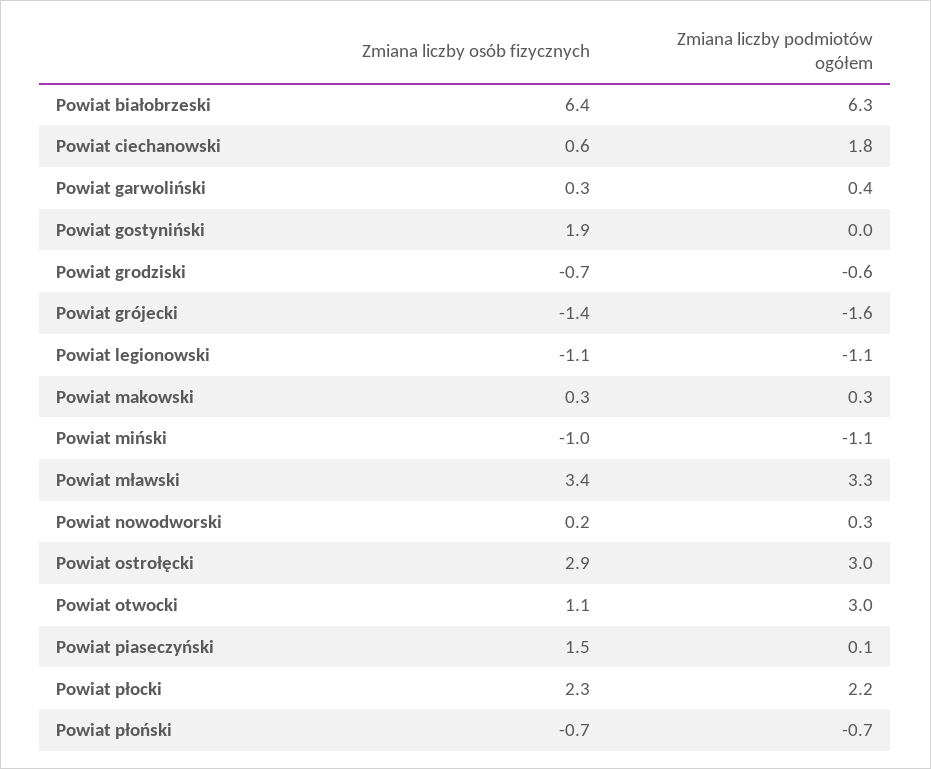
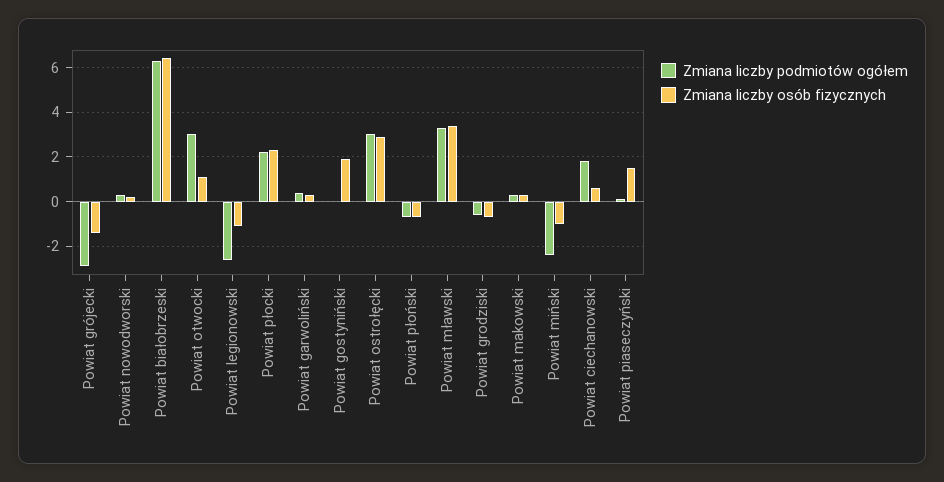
  {
    "Zmiana liczby osób fizycznych": {
      "Powiat białobrzeski": 6.4,
      "Powiat ciechanowski": 0.6,
      "Powiat garwoliński": 0.3,
      "Powiat gostyniński": 1.9,
      "Powiat grodziski": -0.7,
      "Powiat grójecki": -1.4,
      "Powiat legionowski": -1.1,
      "Powiat makowski": 0.3,
      "Powiat miński": -1,
      "Powiat mławski": 3.4,
      "Powiat nowodworski": 0.2,
      "Powiat ostrołęcki": 2.9,
      "Powiat otwocki": 1.1,
      "Powiat piaseczyński": 1.5,
      "Powiat płocki": 2.3,
      "Powiat płoński": -0.7
    },
    "Zmiana liczby podmiotów ogółem": {
      "Powiat białobrzeski": 6.3,
      "Powiat ciechanowski": 1.8,
      "Powiat garwoliński": 0.4,
      "Powiat gostyniński": 0,
      "Powiat grodziski": -0.6,
-     "Powiat grójecki": -1.6,
+     "Powiat grójecki": -3,
-     "Powiat legionowski": -1.1,
+     "Powiat legionowski": -2.5,
      "Powiat makowski": 0.3,
-     "Powiat miński": -1.1,
+     "Powiat miński": -2.5,
      "Powiat mławski": 3.3,
      "Powiat nowodworski": 0.3,
      "Powiat ostrołęcki": 3,
      "Powiat otwocki": 3,
      "Powiat piaseczyński": 0.1,
      "Powiat płocki": 2.2,
      "Powiat płoński": -0.7
    }
  }

